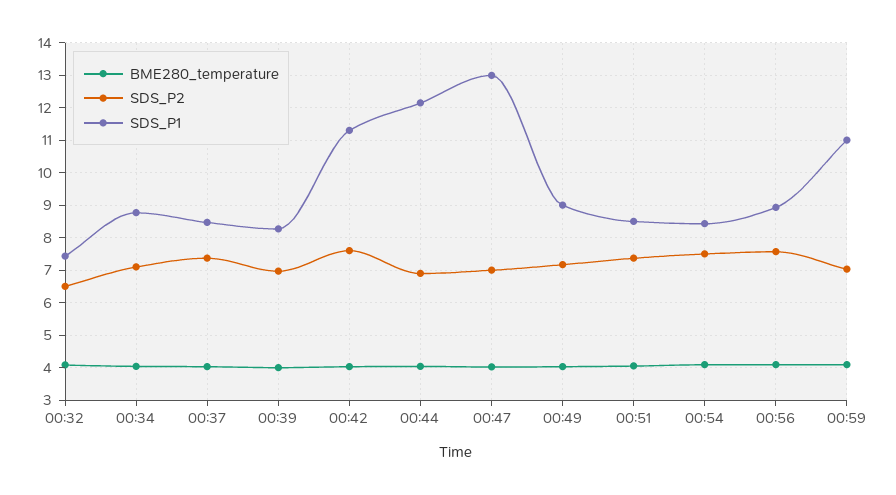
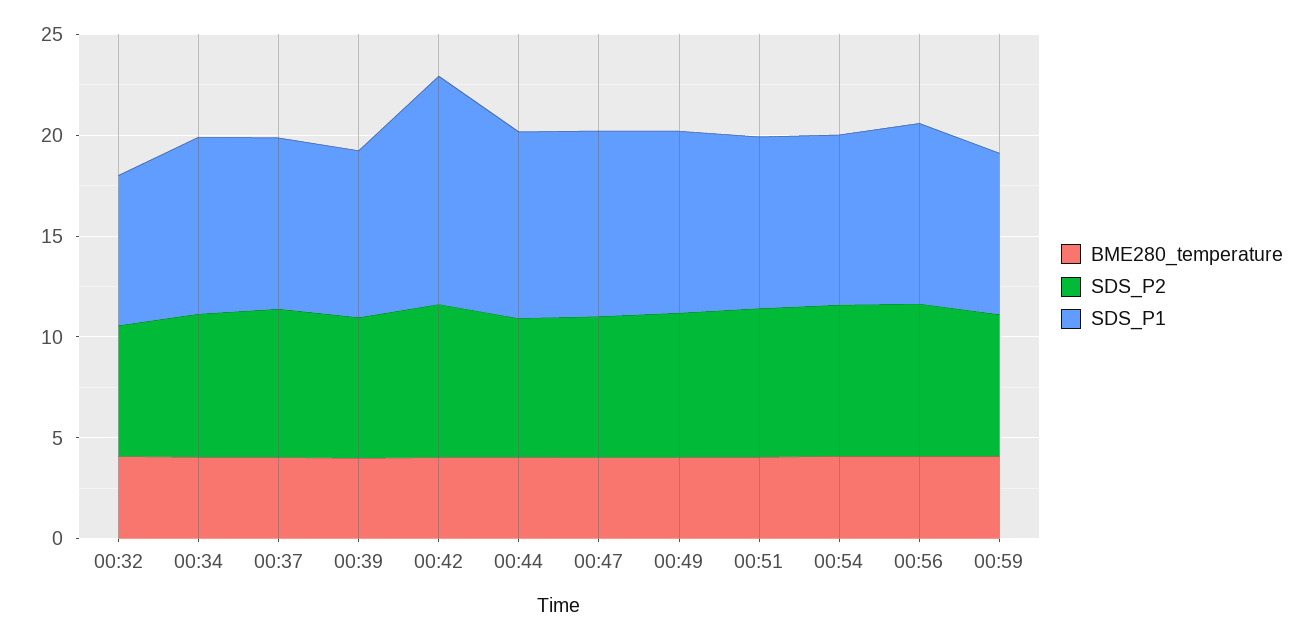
  {
    "BME280_temperature": {
      "00:32": 4,
      "00:34": 4,
      "00:37": 4,
      "00:39": 4,
      "00:42": 4,
      "00:44": 4,
      "00:47": 4,
      "00:49": 4,
      "00:51": 4,
      "00:54": 4,
      "00:56": 4,
      "00:59": 4
    },
    "SDS_P2": {
      "00:32": 6.6,
      "00:34": 7.2,
      "00:37": 7.4,
      "00:39": 7,
      "00:42": 7.6,
      "00:44": 7,
      "00:47": 7,
      "00:49": 7.2,
      "00:51": 7.4,
      "00:54": 7.6,
      "00:56": 7.6,
      "00:59": 7
    },
    "SDS_P1": {
      "00:32": 7.4,
      "00:34": 8.8,
      "00:37": 8.4,
      "00:39": 8.2,
      "00:42": 11.4,
-     "00:44": 12.2,
+     "00:44": 9,
-     "00:47": 13,
+     "00:47": 9,
      "00:49": 9,
      "00:51": 8.6,
      "00:54": 8.4,
      "00:56": 9,
-     "00:59": 11
+     "00:59": 8
    }
  }

